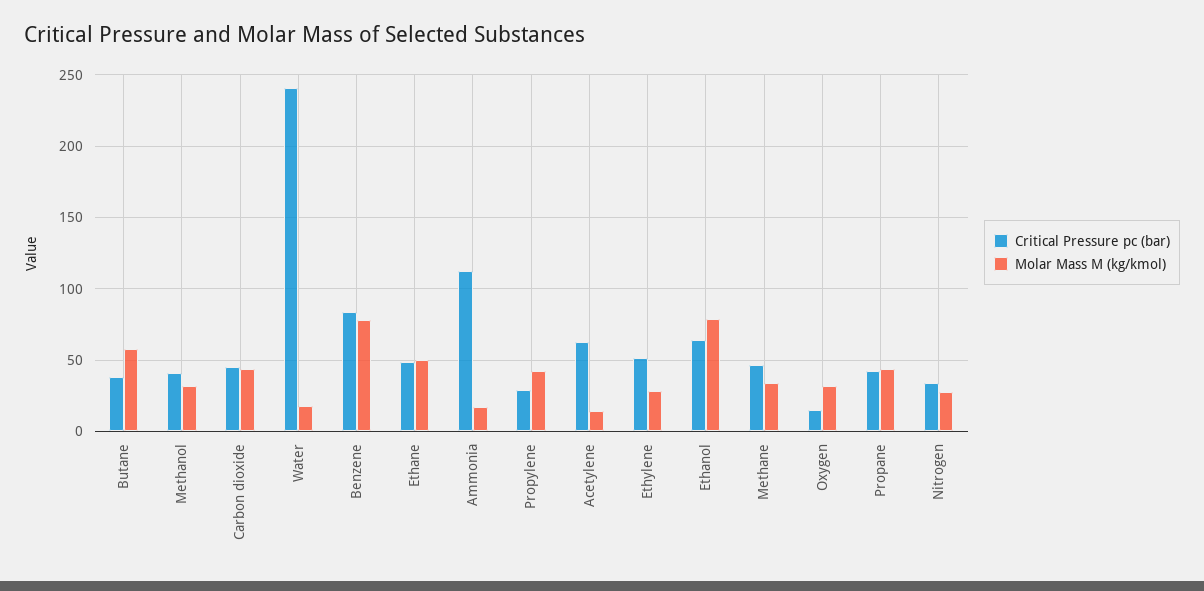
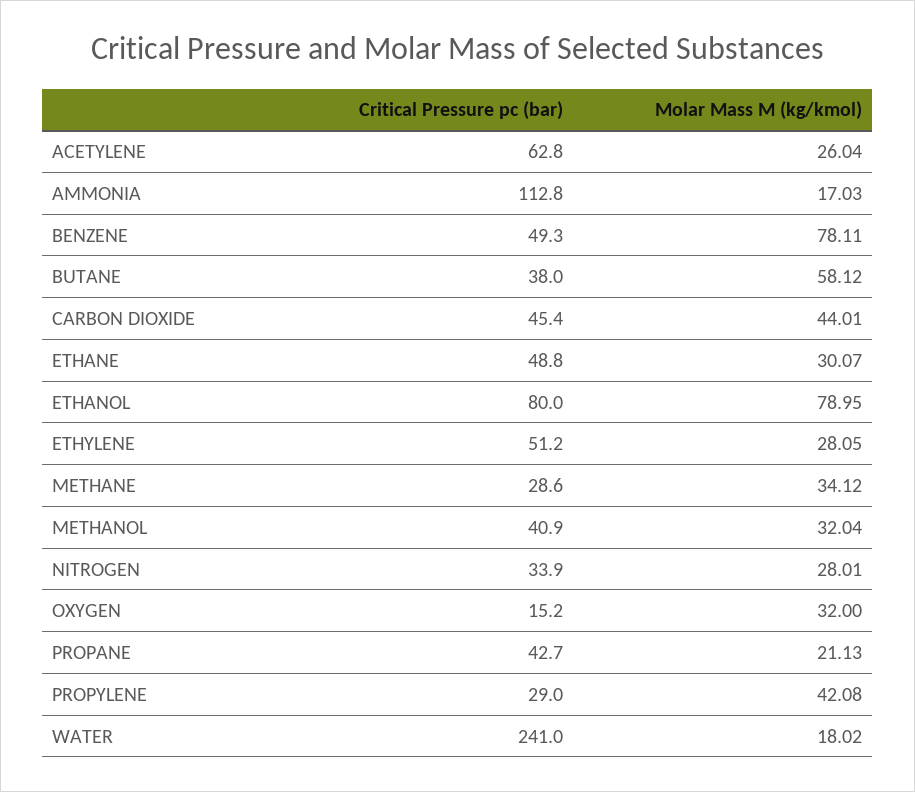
  {
    "Critical Pressure pc (bar)": {
      "Butane": 38,
      "Methanol": 40.9,
      "Carbon dioxide": 45.4,
      "Water": 241,
-     "Benzene": 85,
+     "Benzene": 49.3,
      "Ethane": 48.8,
      "Ammonia": 112.8,
      "Propylene": 29,
      "Acetylene": 62.8,
      "Ethylene": 51.2,
-     "Ethanol": 65,
+     "Ethanol": 80,
-     "Methane": 45,
+     "Methane": 28.6,
      "Oxygen": 15.2,
      "Propane": 42.7,
      "Nitrogen": 33.9
    },
    "Molar Mass M (kg/kmol)": {
      "Butane": 58.12,
      "Methanol": 32.04,
      "Carbon dioxide": 44.01,
      "Water": 18.02,
      "Benzene": 78.11,
-     "Ethane": 50,
+     "Ethane": 30.07,
      "Ammonia": 17.03,
      "Propylene": 42.08,
-     "Acetylene": 15,
+     "Acetylene": 26.04,
      "Ethylene": 28.05,
      "Ethanol": 78.95,
      "Methane": 34.12,
      "Oxygen": 32,
-     "Propane": 45,
+     "Propane": 21.13,
      "Nitrogen": 28.01
    }
  }

